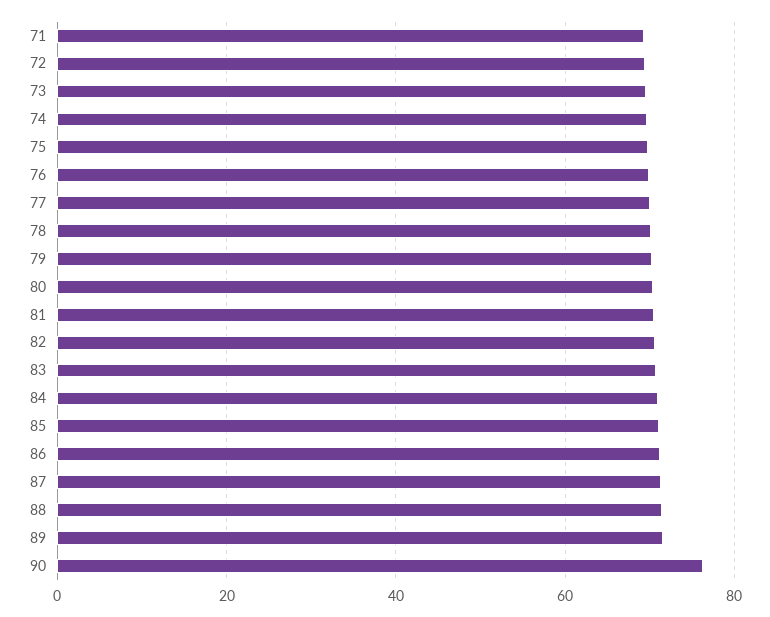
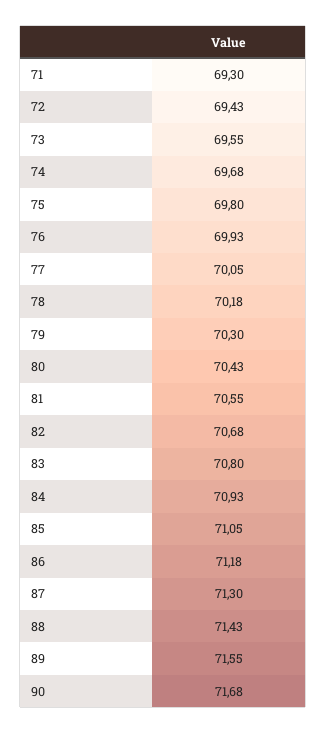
  {
    "71": 69.3,
    "72": 69.43,
    "73": 69.55,
    "74": 69.68,
    "75": 69.8,
    "76": 69.93,
    "77": 70.05,
    "78": 70.18,
    "79": 70.3,
    "80": 70.43,
    "81": 70.55,
    "82": 70.68,
    "83": 70.8,
    "84": 70.93,
    "85": 71.05,
    "86": 71.18,
    "87": 71.3,
    "88": 71.43,
    "89": 71.55,
-   "90": 76
+   "90": 71.68
  }

